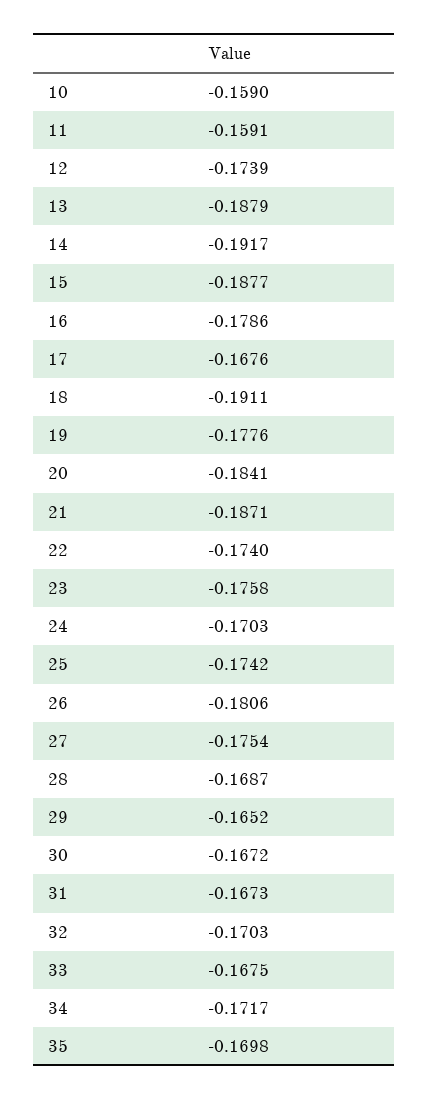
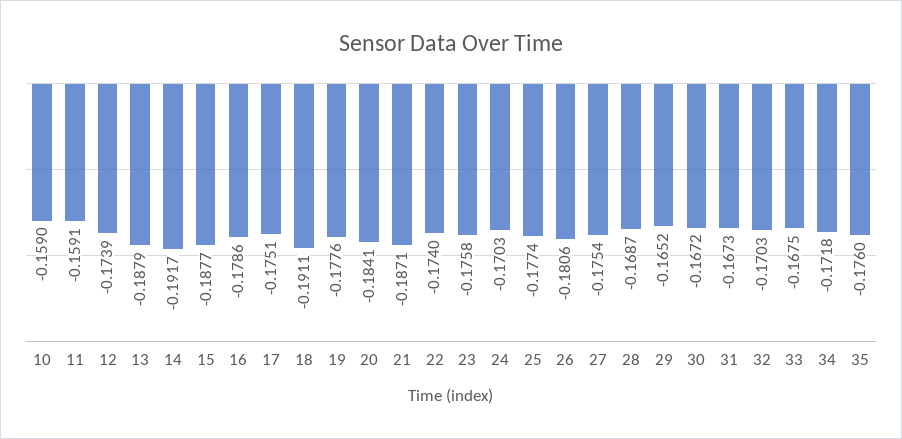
  {
    "10": -0.159,
    "11": -0.1591,
    "12": -0.1739,
    "13": -0.1879,
    "14": -0.1917,
    "15": -0.1877,
    "16": -0.1786,
-   "17": -0.1676,
+   "17": -0.1751,
    "18": -0.1911,
    "19": -0.1776,
    "20": -0.1841,
    "21": -0.1871,
    "22": -0.174,
    "23": -0.1758,
    "24": -0.1703,
-   "25": -0.1742,
+   "25": -0.1774,
    "26": -0.1806,
    "27": -0.1754,
    "28": -0.1687,
    "29": -0.1652,
    "30": -0.1672,
    "31": -0.1673,
    "32": -0.1703,
    "33": -0.1675,
-   "34": -0.1717,
+   "34": -0.1718,
-   "35": -0.1698
+   "35": -0.176
  }

